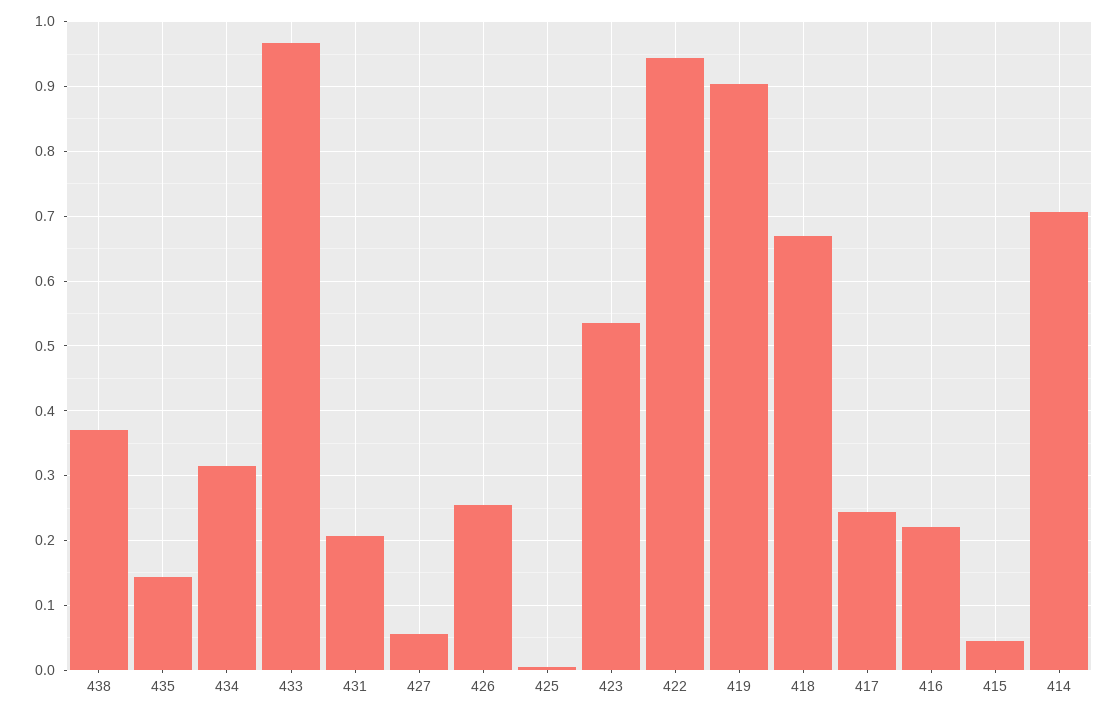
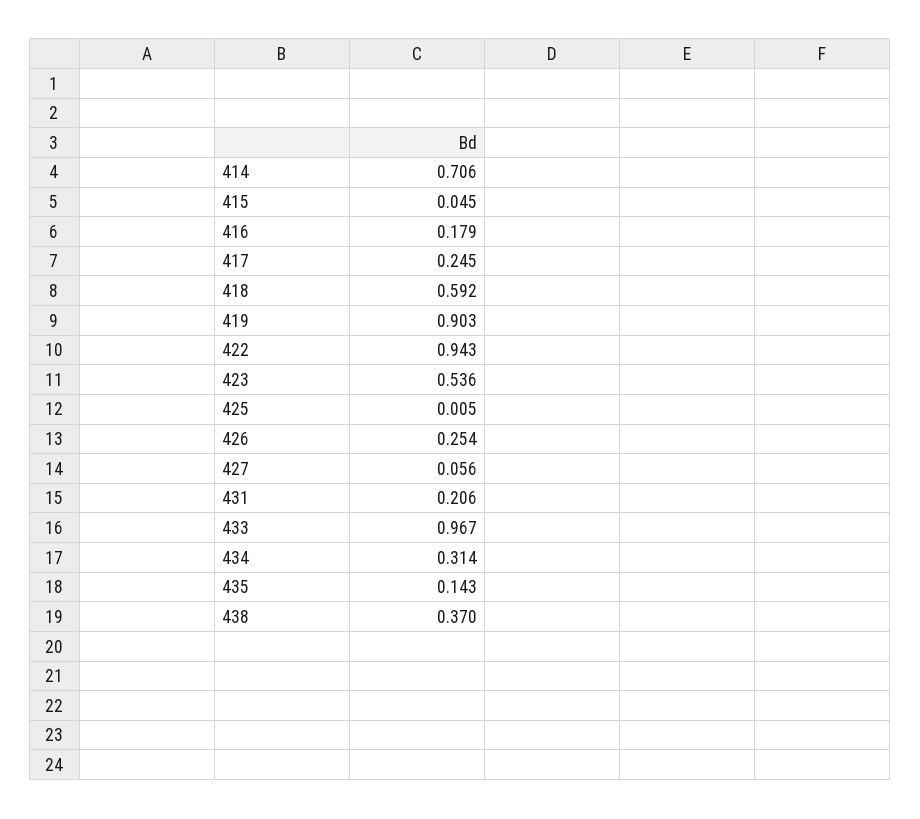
  {
    "438": 0.37,
    "435": 0.143,
    "434": 0.314,
    "433": 0.967,
    "431": 0.206,
    "427": 0.056,
    "426": 0.254,
    "425": 0.005,
    "423": 0.536,
    "422": 0.943,
    "419": 0.903,
-   "418": 0.67,
+   "418": 0.592,
    "417": 0.245,
-   "416": 0.22,
+   "416": 0.179,
    "415": 0.045,
    "414": 0.706
  }

